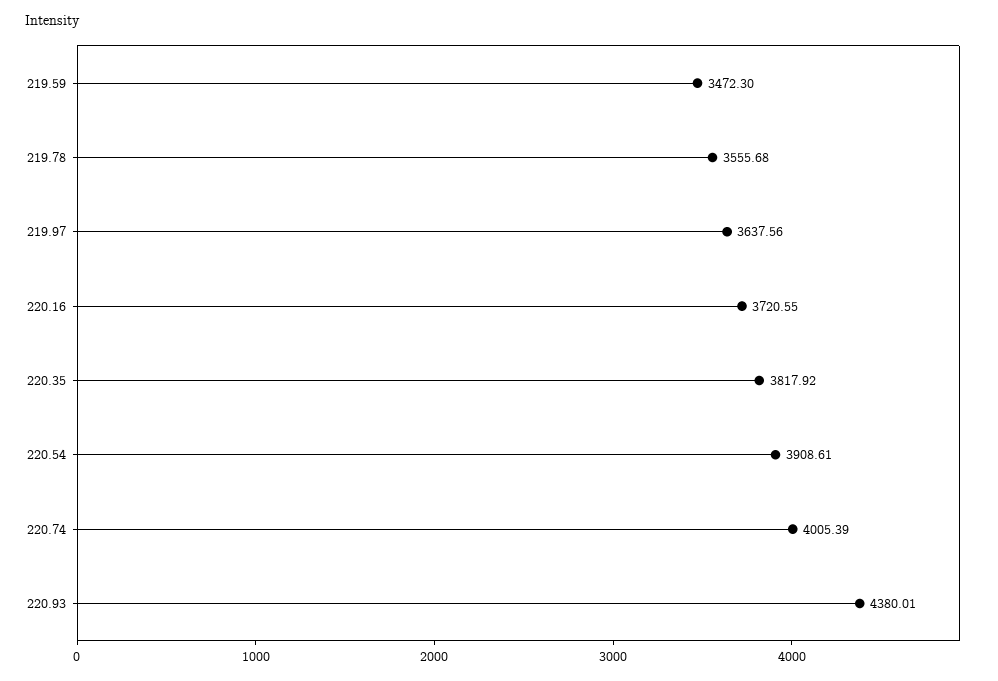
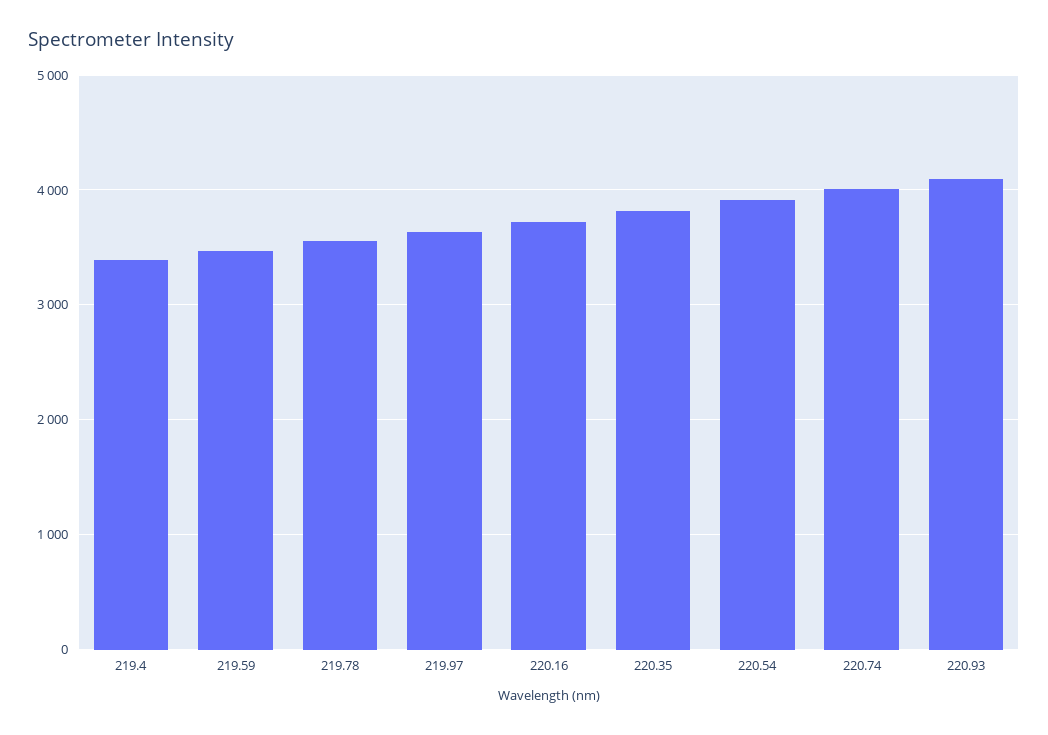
  {
    "219.59": 3472.3,
    "219.78": 3555.68,
    "219.97": 3637.56,
    "220.16": 3720.55,
    "220.35": 3817.92,
    "220.54": 3908.61,
    "220.74": 4005.39,
-   "220.93": 4380.01
+   "220.93": 4100,
+   "219.4": 3400
  }

